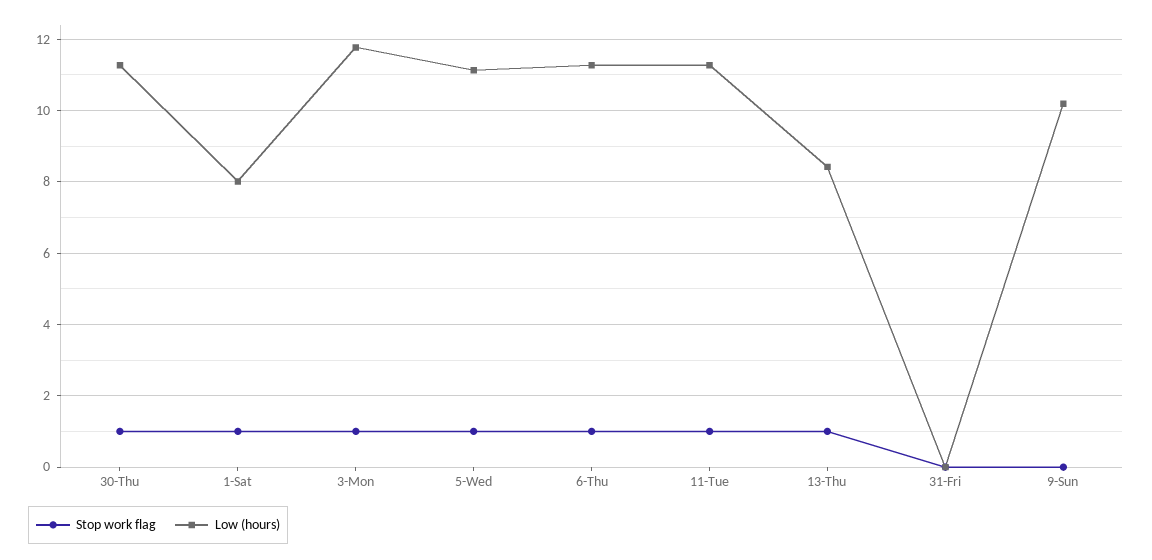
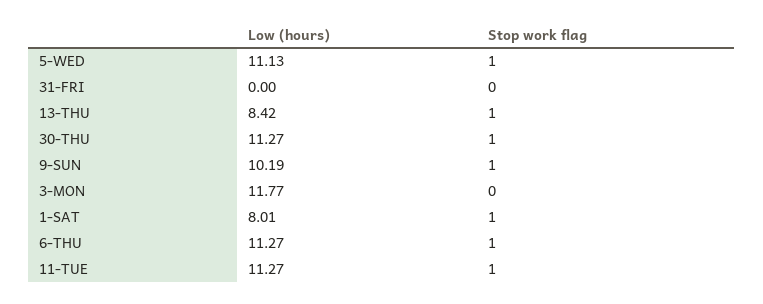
  {
    "Stop work flag": {
      "30-Thu": 1,
      "1-Sat": 1,
-     "3-Mon": 1,
+     "3-Mon": 0,
      "5-Wed": 1,
      "6-Thu": 1,
      "11-Tue": 1,
      "13-Thu": 1,
      "31-Fri": 0,
-     "9-Sun": 0
+     "9-Sun": 1
    },
    "Low (hours)": {
      "30-Thu": 11.27,
      "1-Sat": 8.01,
      "3-Mon": 11.77,
      "5-Wed": 11.13,
      "6-Thu": 11.27,
      "11-Tue": 11.27,
      "13-Thu": 8.42,
      "31-Fri": 0,
      "9-Sun": 10.19
    }
  }

